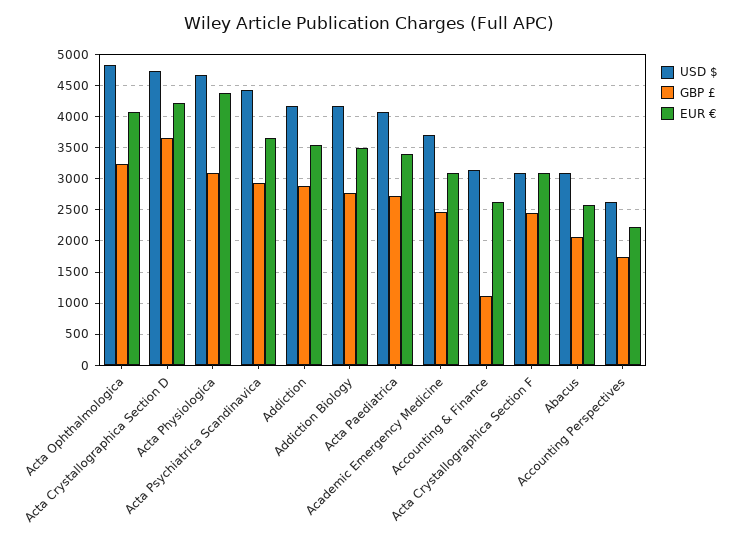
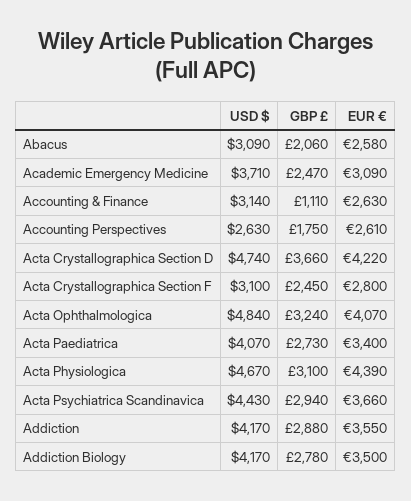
  {
    "USD $": {
      "Acta Ophthalmologica": 4840,
      "Acta Crystallographica Section D": 4740,
      "Acta Physiologica": 4670,
      "Acta Psychiatrica Scandinavica": 4430,
      "Addiction": 4170,
      "Addiction Biology": 4170,
      "Acta Paediatrica": 4070,
      "Academic Emergency Medicine": 3710,
      "Accounting & Finance": 3140,
      "Acta Crystallographica Section F": 3100,
      "Abacus": 3090,
      "Accounting Perspectives": 2630
    },
    "GBP £": {
      "Acta Ophthalmologica": 3240,
      "Acta Crystallographica Section D": 3660,
      "Acta Physiologica": 3100,
      "Acta Psychiatrica Scandinavica": 2940,
      "Addiction": 2880,
      "Addiction Biology": 2780,
      "Acta Paediatrica": 2730,
      "Academic Emergency Medicine": 2470,
      "Accounting & Finance": 1110,
      "Acta Crystallographica Section F": 2450,
      "Abacus": 2060,
      "Accounting Perspectives": 1750
    },
    "EUR €": {
      "Acta Ophthalmologica": 4070,
      "Acta Crystallographica Section D": 4220,
      "Acta Physiologica": 4390,
      "Acta Psychiatrica Scandinavica": 3660,
      "Addiction": 3550,
      "Addiction Biology": 3500,
      "Acta Paediatrica": 3400,
      "Academic Emergency Medicine": 3090,
      "Accounting & Finance": 2630,
-     "Acta Crystallographica Section F": 3100,
+     "Acta Crystallographica Section F": 2800,
      "Abacus": 2580,
-     "Accounting Perspectives": 2200
+     "Accounting Perspectives": 2610
    }
  }

